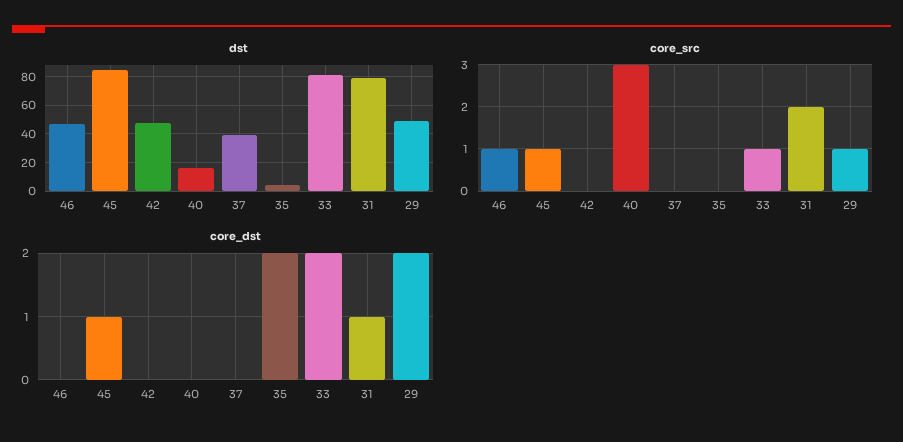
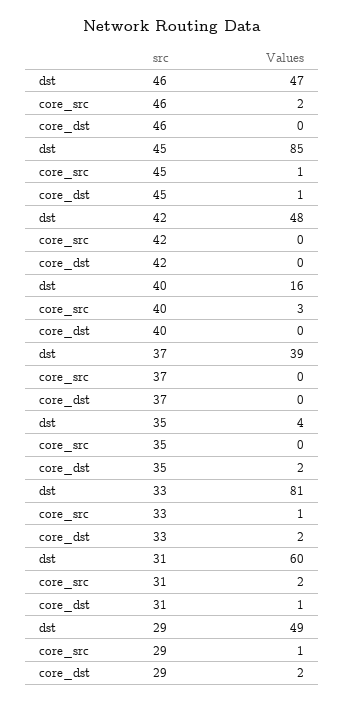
  {
    "dst": {
      "46": 47,
      "45": 85,
      "42": 48,
      "40": 16,
      "37": 39,
      "35": 4,
      "33": 81,
-     "31": 80,
+     "31": 60,
      "29": 49
    },
    "core_src": {
-     "46": 1,
+     "46": 2,
      "45": 1,
      "42": 0,
      "40": 3,
      "37": 0,
      "35": 0,
      "33": 1,
      "31": 2,
      "29": 1
    },
    "core_dst": {
      "46": 0,
      "45": 1,
      "42": 0,
      "40": 0,
      "37": 0,
      "35": 2,
      "33": 2,
      "31": 1,
      "29": 2
    }
  }

